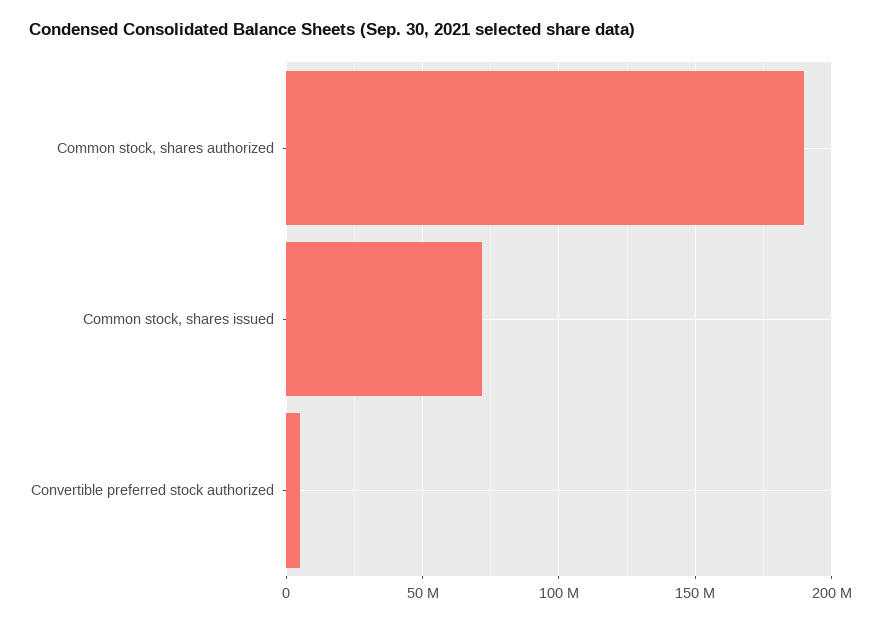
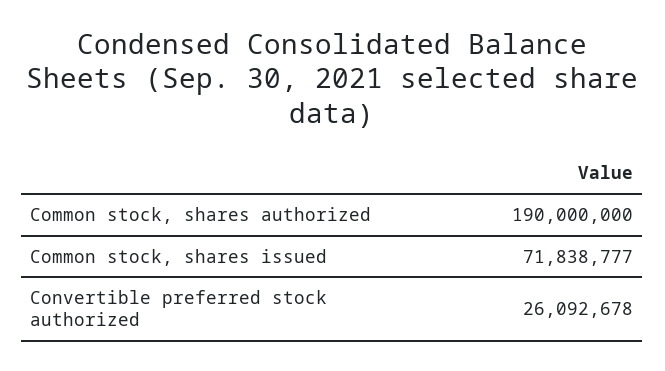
  {
    "Common stock, shares authorized": 190000000,
    "Common stock, shares issued": 71838777,
-   "Convertible preferred stock authorized": 5000000
+   "Convertible preferred stock authorized": 26092678
  }

